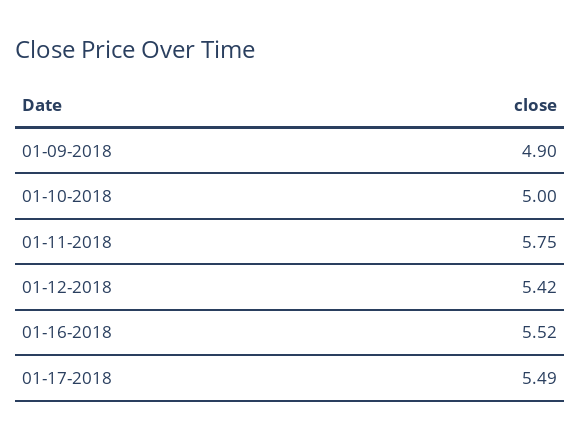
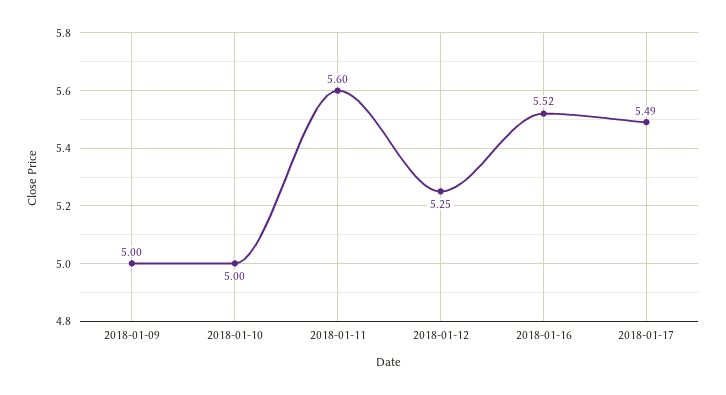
  {
-   "01-09-2018": 4.9,
+   "01-09-2018": 5,
    "01-10-2018": 5,
-   "01-11-2018": 5.75,
+   "01-11-2018": 5.6,
-   "01-12-2018": 5.42,
+   "01-12-2018": 5.25,
    "01-16-2018": 5.52,
    "01-17-2018": 5.49
  }

